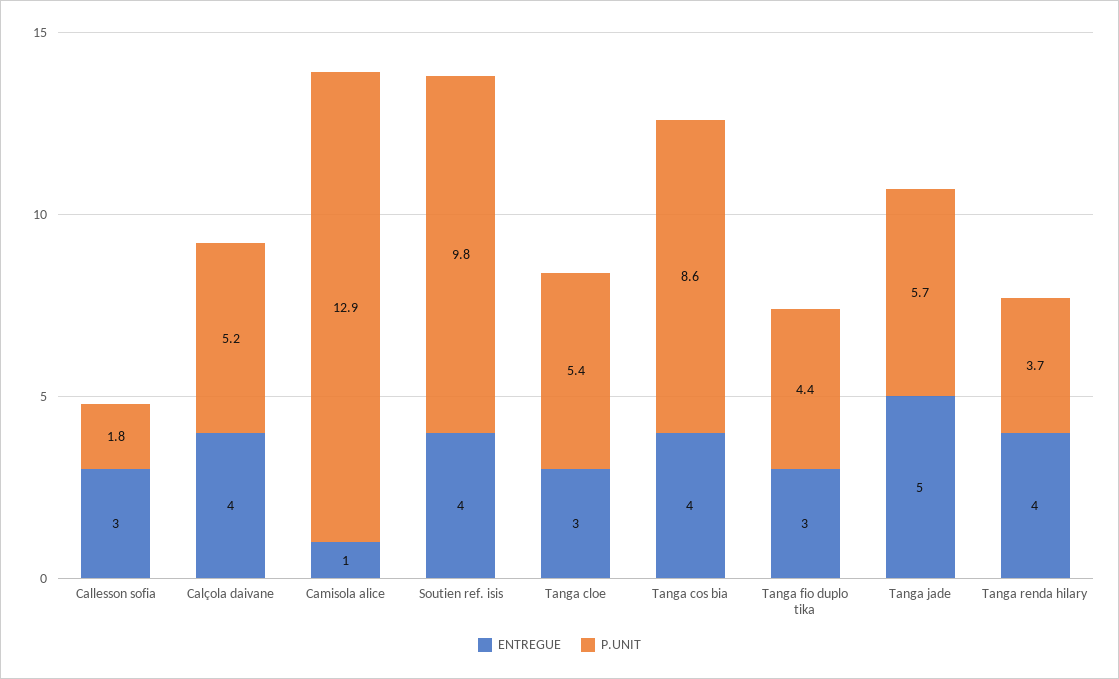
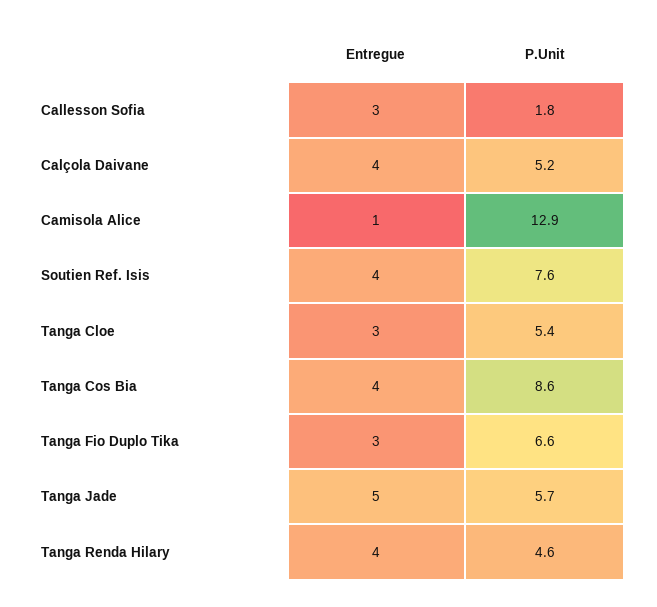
  {
    "ENTREGUE": {
      "Callesson sofia": 3,
      "Calçola daivane": 4,
      "Camisola alice": 1,
      "Soutien ref. isis": 4,
      "Tanga cloe": 3,
      "Tanga cos bia": 4,
      "Tanga fio duplo tika": 3,
      "Tanga jade": 5,
      "Tanga renda hilary": 4
    },
    "P.UNIT": {
      "Callesson sofia": 1.8,
      "Calçola daivane": 5.2,
      "Camisola alice": 12.9,
-     "Soutien ref. isis": 9.8,
+     "Soutien ref. isis": 7.6,
      "Tanga cloe": 5.4,
      "Tanga cos bia": 8.6,
-     "Tanga fio duplo tika": 4.4,
+     "Tanga fio duplo tika": 6.6,
      "Tanga jade": 5.7,
-     "Tanga renda hilary": 3.7
+     "Tanga renda hilary": 4.6
    }
  }

